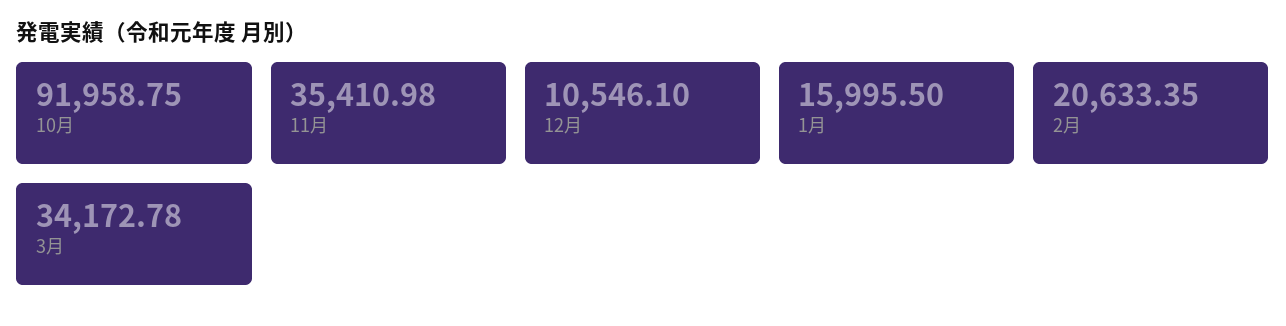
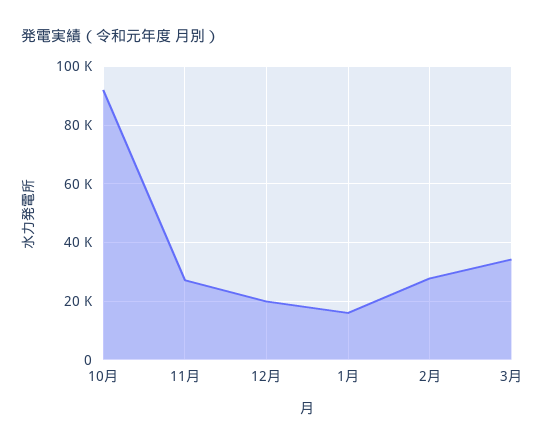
  {
    "10月": 91958.75,
-   "11月": 35410.98,
+   "11月": 27500,
-   "12月": 10546.1,
+   "12月": 20000,
    "1月": 15995.5,
-   "2月": 20633.35,
+   "2月": 27500,
    "3月": 34172.78
  }

